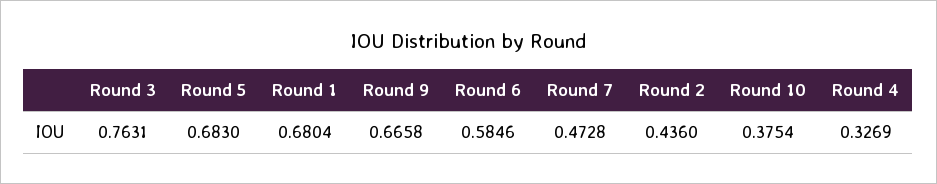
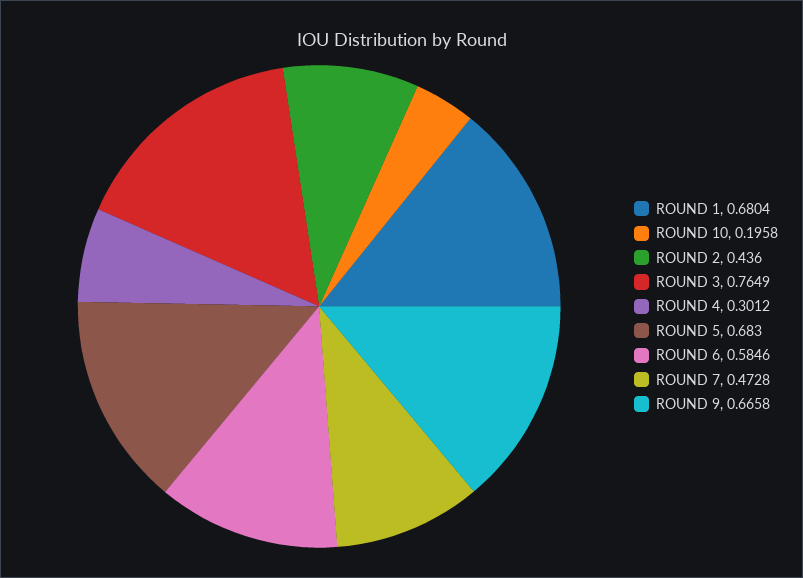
  {
-   "Round 3": 0.7631,
+   "Round 3": 0.7649,
    "Round 5": 0.683,
    "Round 1": 0.6804,
    "Round 9": 0.6658,
    "Round 6": 0.5846,
    "Round 7": 0.4728,
    "Round 2": 0.436,
-   "Round 10": 0.3754,
+   "Round 10": 0.1958,
-   "Round 4": 0.3269
+   "Round 4": 0.3012
  }

